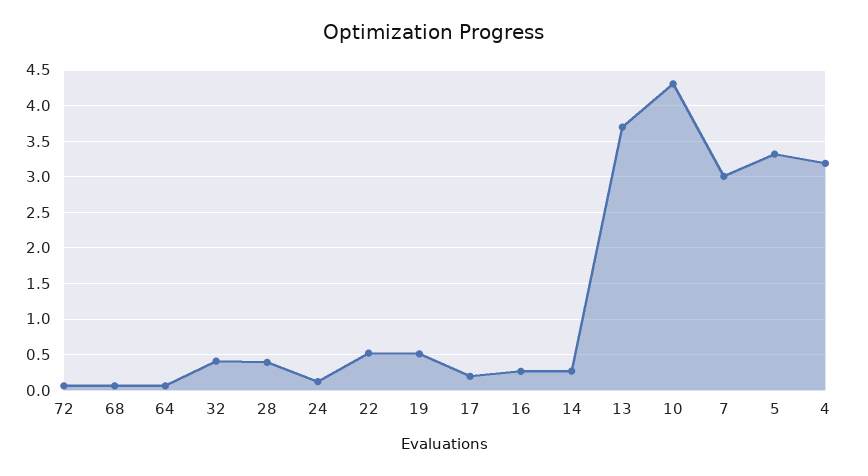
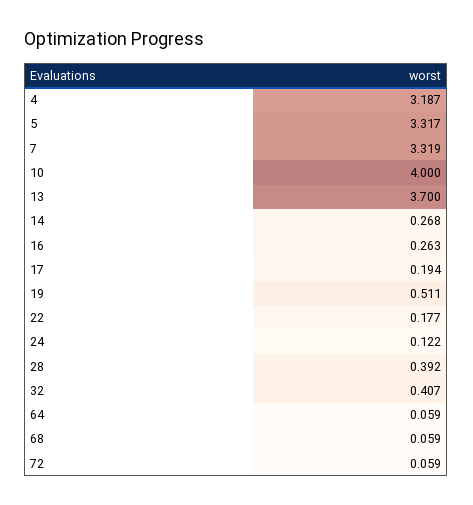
  {
    "72": 0.059,
    "68": 0.059,
    "64": 0.059,
    "32": 0.407,
    "28": 0.392,
    "24": 0.122,
-   "22": 0.5,
+   "22": 0.177,
    "19": 0.511,
    "17": 0.194,
    "16": 0.263,
    "14": 0.268,
    "13": 3.7,
-   "10": 4.3,
+   "10": 4,
-   "7": 3,
+   "7": 3.319,
    "5": 3.317,
    "4": 3.187
  }

